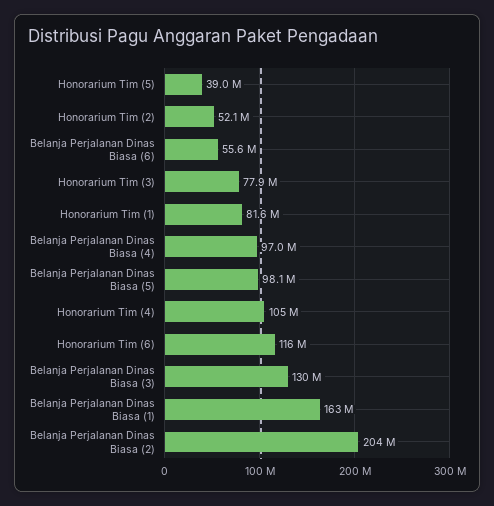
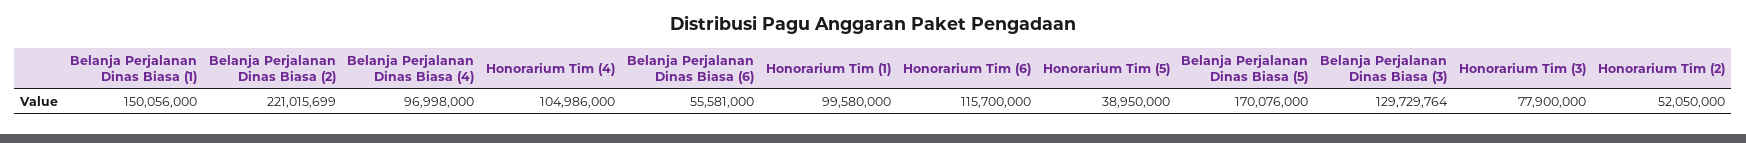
  {
    "Honorarium Tim (5)": 38950000,
    "Honorarium Tim (2)": 52050000,
    "Belanja Perjalanan Dinas Biasa (6)": 55581000,
    "Honorarium Tim (3)": 77900000,
-   "Honorarium Tim (1)": 81600000,
+   "Honorarium Tim (1)": 99580000,
    "Belanja Perjalanan Dinas Biasa (4)": 96998000,
-   "Belanja Perjalanan Dinas Biasa (5)": 98100000,
+   "Belanja Perjalanan Dinas Biasa (5)": 170076000,
    "Honorarium Tim (4)": 104986000,
    "Honorarium Tim (6)": 115700000,
    "Belanja Perjalanan Dinas Biasa (3)": 129729764,
-   "Belanja Perjalanan Dinas Biasa (1)": 163000000,
+   "Belanja Perjalanan Dinas Biasa (1)": 150056000,
-   "Belanja Perjalanan Dinas Biasa (2)": 204000000
+   "Belanja Perjalanan Dinas Biasa (2)": 221015699
  }

